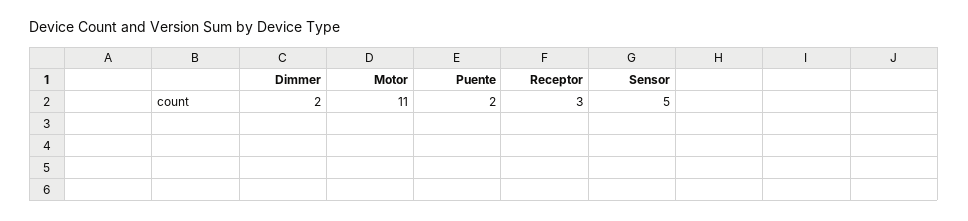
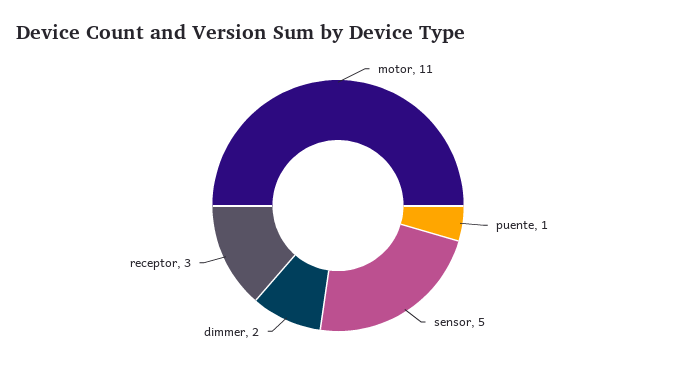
  {
    "Dimmer": 2,
    "Motor": 11,
-   "Puente": 2,
+   "Puente": 1,
    "Receptor": 3,
    "Sensor": 5
  }

